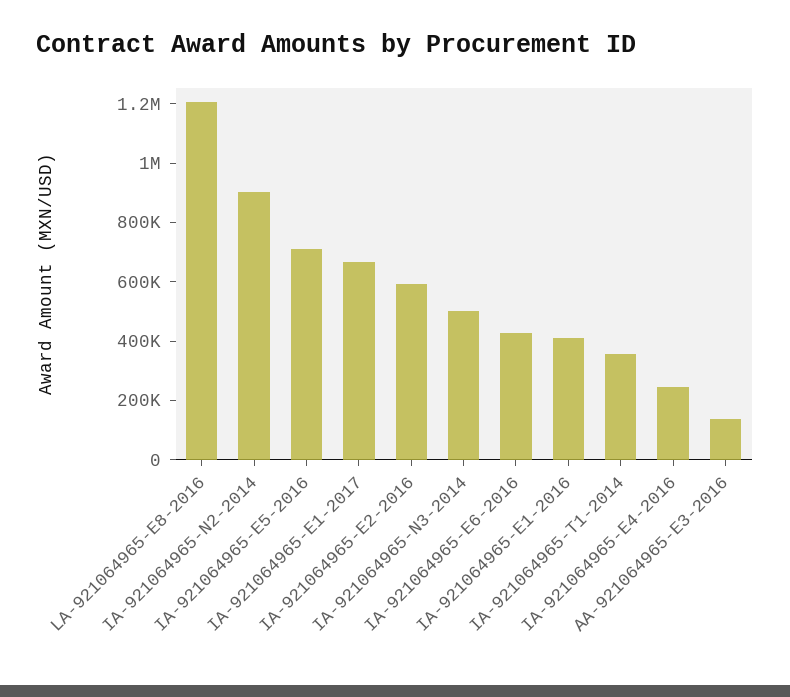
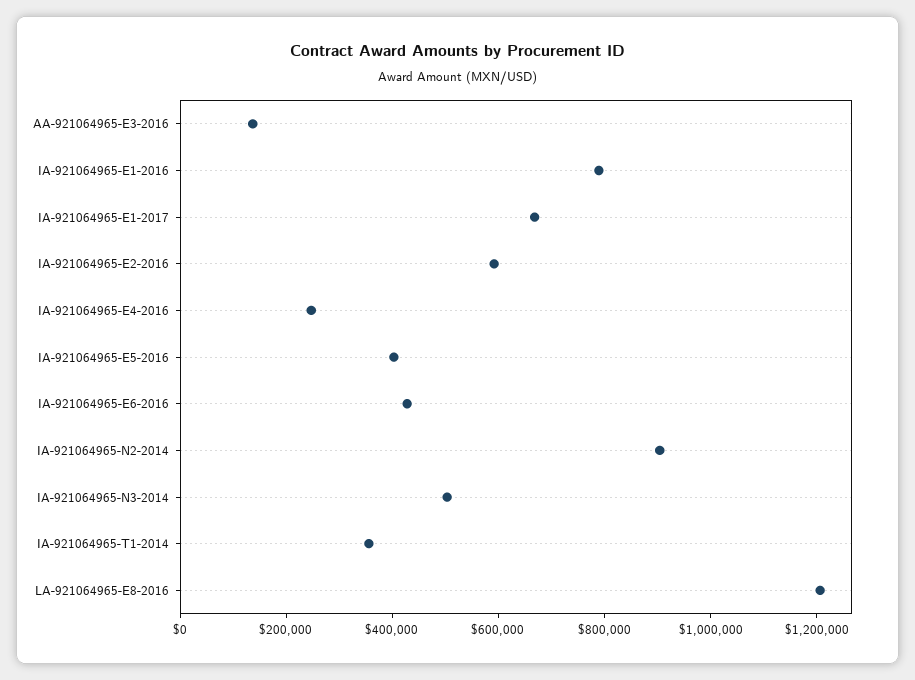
  {
    "LA-921064965-E8-2016": 1200000,
    "IA-921064965-N2-2014": 900000,
-   "IA-921064965-E5-2016": 700000,
+   "IA-921064965-E5-2016": 400000,
    "IA-921064965-E1-2017": 650000,
    "IA-921064965-E2-2016": 600000,
    "IA-921064965-N3-2014": 500000,
    "IA-921064965-E6-2016": 450000,
-   "IA-921064965-E1-2016": 400000,
+   "IA-921064965-E1-2016": 800000,
    "IA-921064965-T1-2014": 350000,
    "IA-921064965-E4-2016": 250000,
    "AA-921064965-E3-2016": 150000
  }

